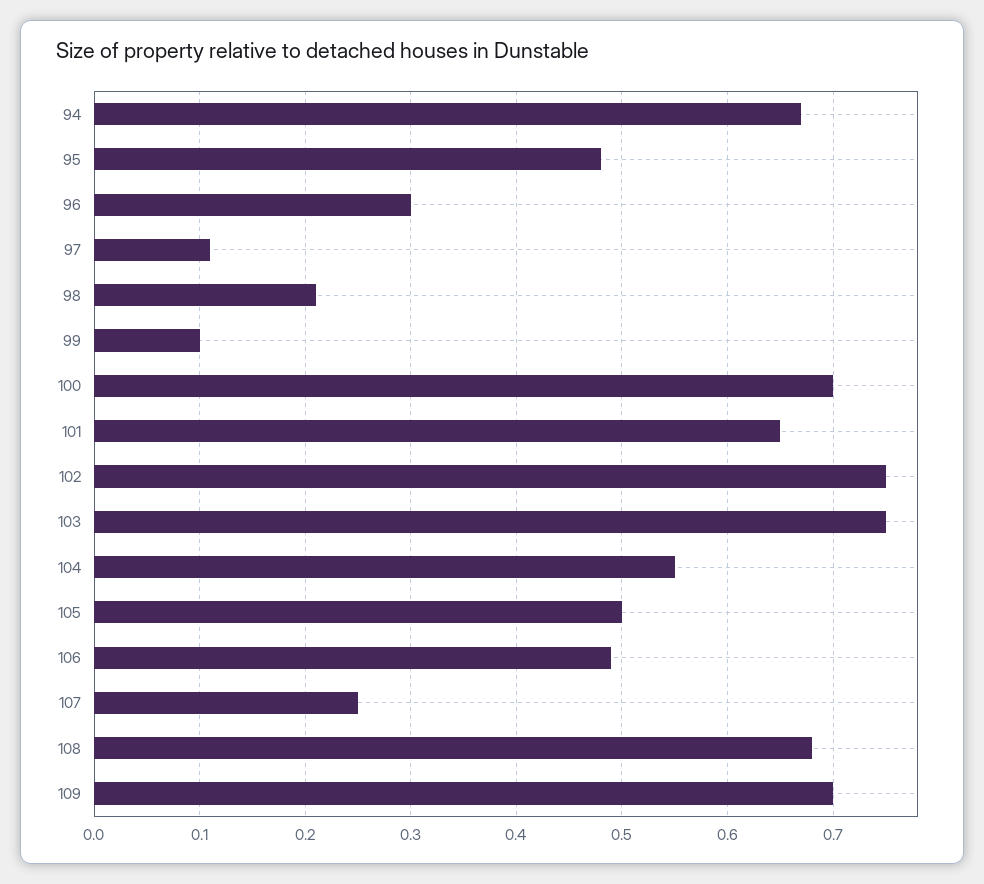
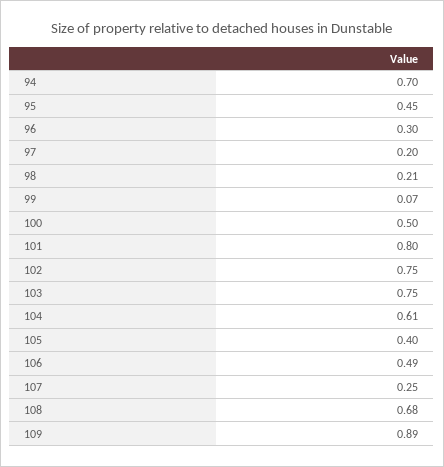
  {
-   "94": 0.67,
+   "94": 0.7,
-   "95": 0.48,
+   "95": 0.45,
    "96": 0.3,
-   "97": 0.11,
+   "97": 0.2,
    "98": 0.21,
-   "99": 0.1,
+   "99": 0.07,
-   "100": 0.7,
+   "100": 0.5,
-   "101": 0.65,
+   "101": 0.8,
    "102": 0.75,
    "103": 0.75,
-   "104": 0.55,
+   "104": 0.61,
-   "105": 0.5,
+   "105": 0.4,
    "106": 0.49,
    "107": 0.25,
    "108": 0.68,
-   "109": 0.7
+   "109": 0.89
  }

